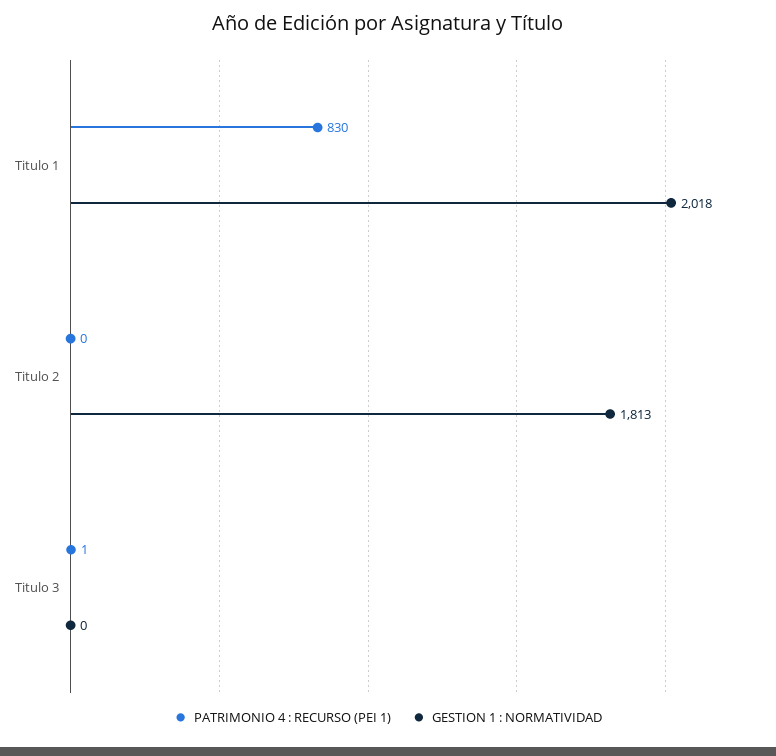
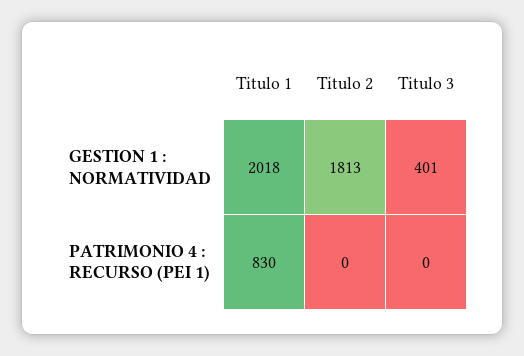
  {
    "PATRIMONIO 4 : RECURSO (PEI 1)": {
      "Titulo 1": 830,
      "Titulo 2": 0,
-     "Titulo 3": 1
+     "Titulo 3": 0
    },
    "GESTION 1 : NORMATIVIDAD": {
      "Titulo 1": 2018,
      "Titulo 2": 1813,
-     "Titulo 3": 0
+     "Titulo 3": 401
    }
  }

